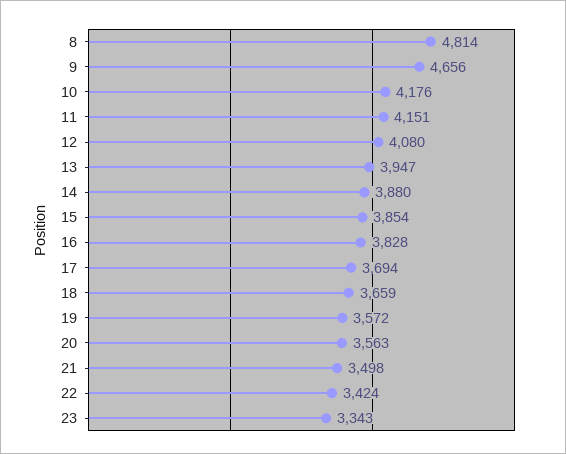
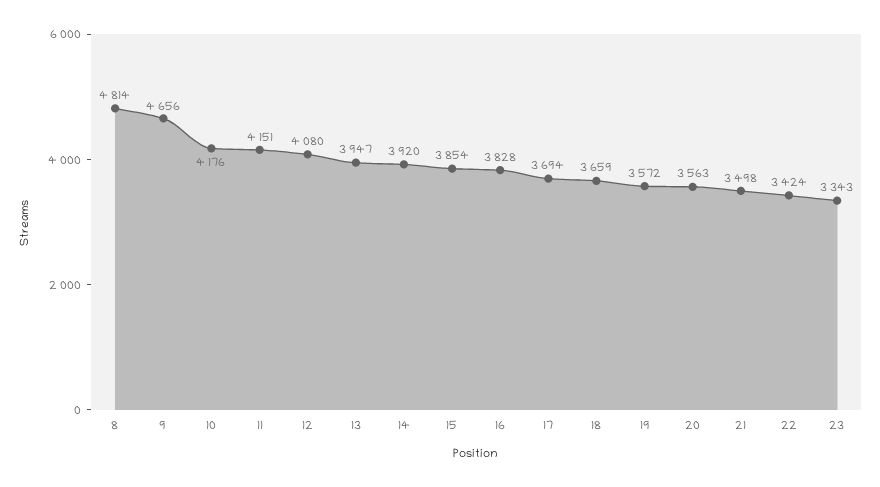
  {
    "8": 4814,
    "9": 4656,
    "10": 4176,
    "11": 4151,
    "12": 4080,
    "13": 3947,
-   "14": 3880,
+   "14": 3920,
    "15": 3854,
    "16": 3828,
    "17": 3694,
    "18": 3659,
    "19": 3572,
    "20": 3563,
    "21": 3498,
    "22": 3424,
    "23": 3343
  }

